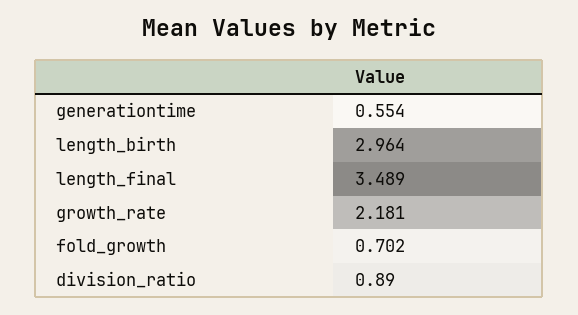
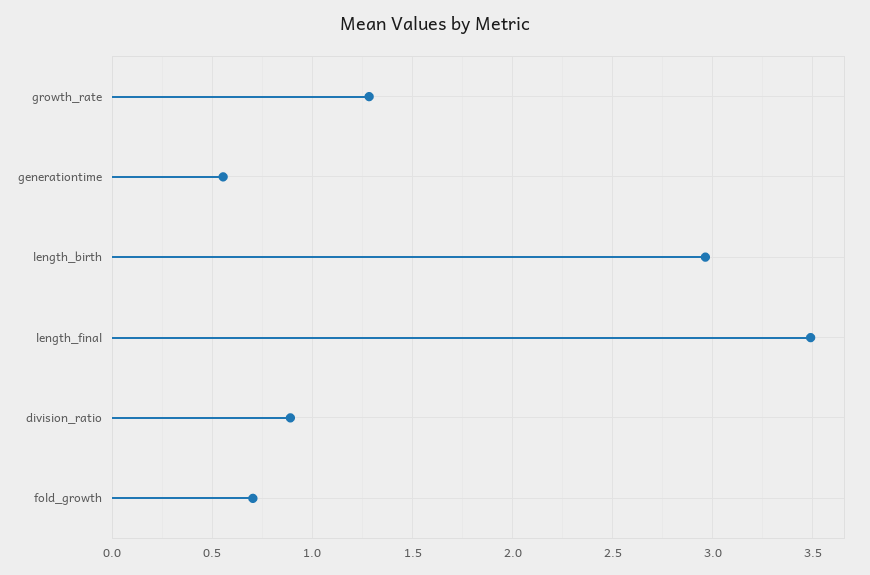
  {
    "generationtime": 0.554,
    "length_birth": 2.964,
    "length_final": 3.489,
-   "growth_rate": 2.181,
+   "growth_rate": 1.3,
    "fold_growth": 0.702,
    "division_ratio": 0.89
  }

